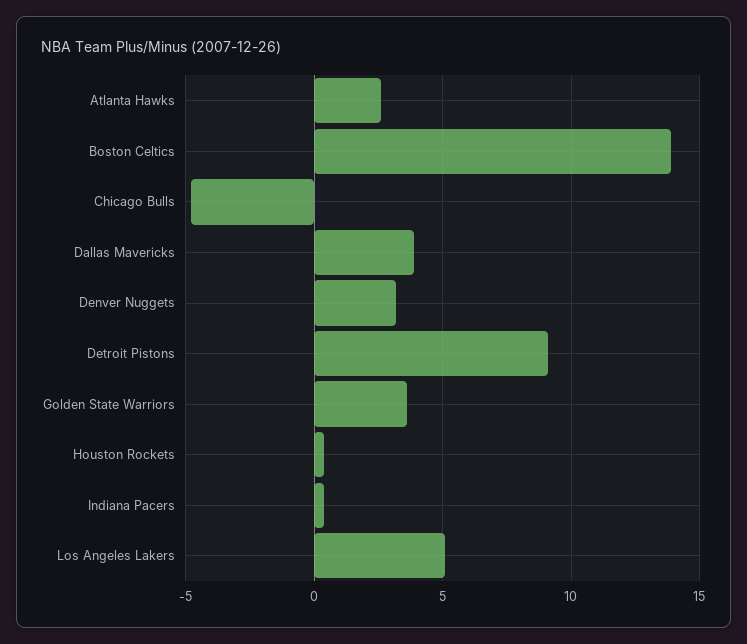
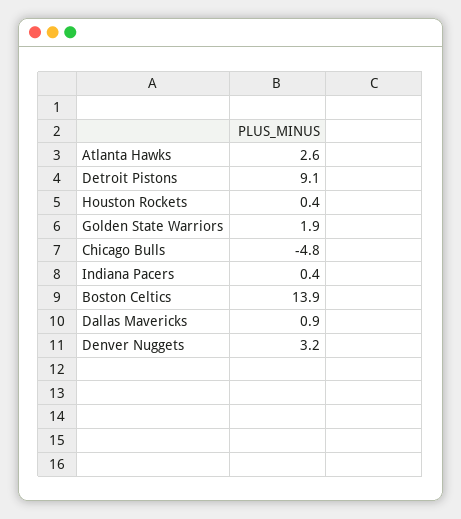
  {
    "Atlanta Hawks": 2.6,
    "Boston Celtics": 13.9,
    "Chicago Bulls": -4.8,
-   "Dallas Mavericks": 4,
+   "Dallas Mavericks": 0.9,
    "Denver Nuggets": 3.2,
    "Detroit Pistons": 9.1,
-   "Golden State Warriors": 3.5,
+   "Golden State Warriors": 1.9,
    "Houston Rockets": 0.4,
-   "Indiana Pacers": 0.4,
+   "Indiana Pacers": 0.4
-   "Los Angeles Lakers": 5
  }

